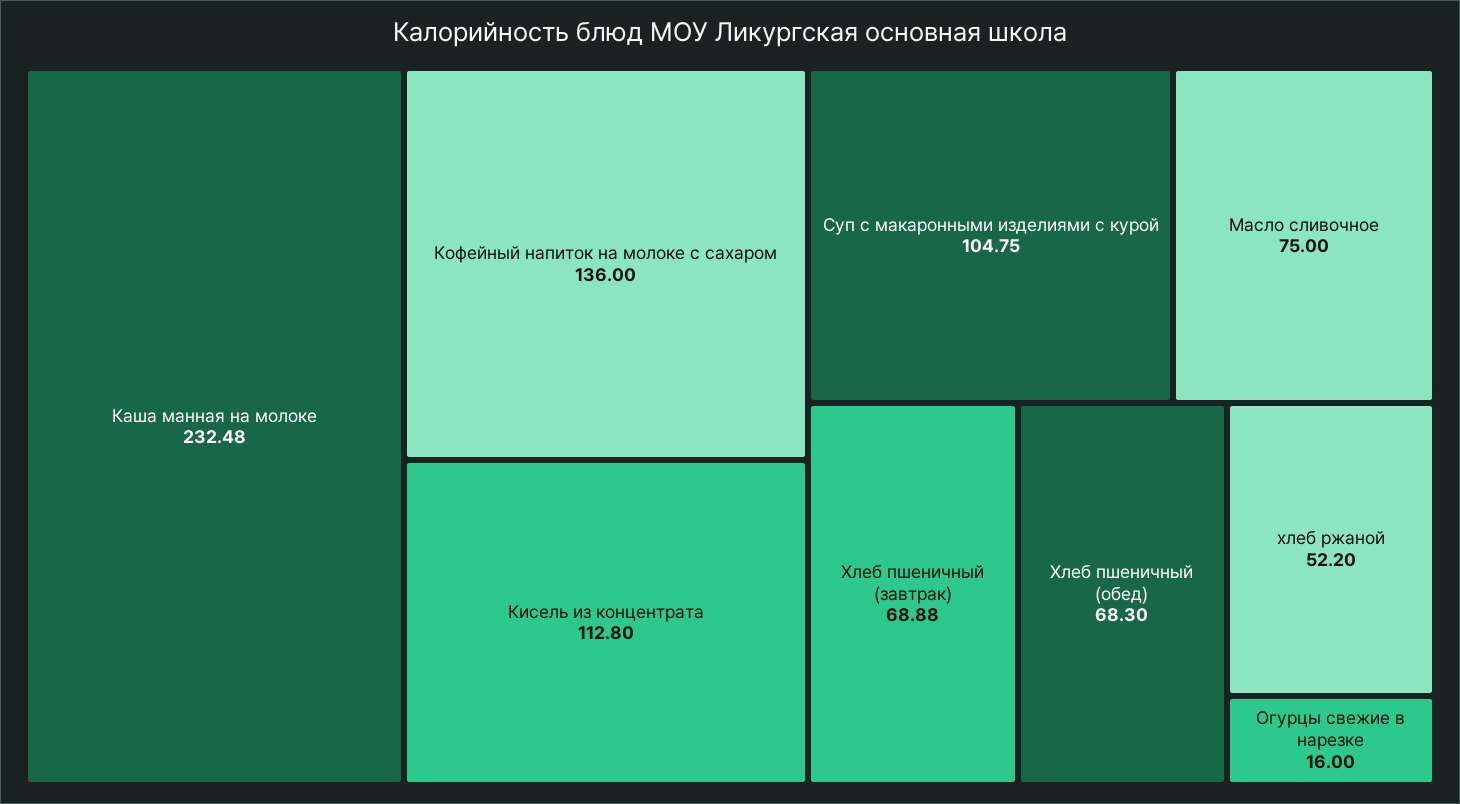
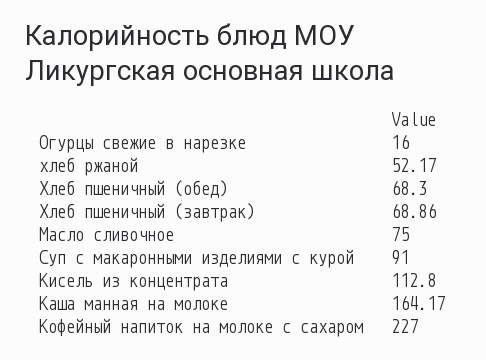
  {
-   "Каша манная на молоке": 232.48,
+   "Каша манная на молоке": 164.17,
-   "Кофейный напиток на молоке с сахаром": 136,
+   "Кофейный напиток на молоке с сахаром": 227,
    "Кисель из концентрата": 112.8,
-   "Суп с макаронными изделиями с курой": 104.75,
+   "Суп с макаронными изделиями с курой": 91,
    "Масло сливочное": 75,
-   "Хлеб пшеничный (завтрак)": 68.88,
+   "Хлеб пшеничный (завтрак)": 68.86,
    "Хлеб пшеничный (обед)": 68.3,
-   "хлеб ржаной": 52.2,
+   "хлеб ржаной": 52.17,
    "Огурцы свежие в нарезке": 16
  }

